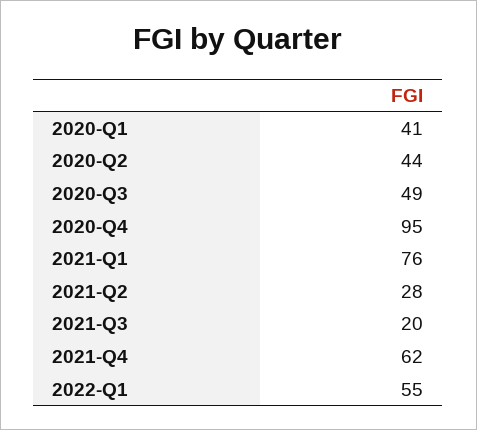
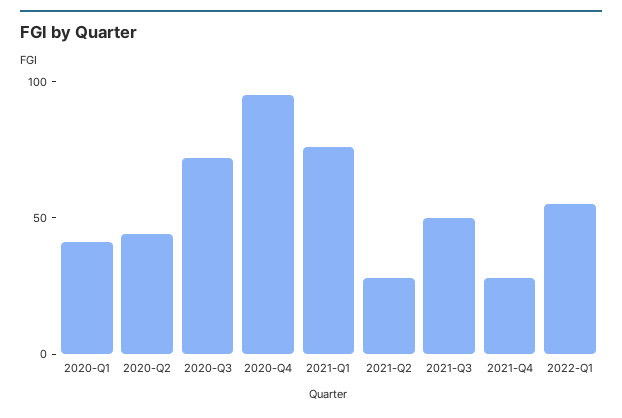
  {
    "2020-Q1": 41,
    "2020-Q2": 44,
-   "2020-Q3": 49,
+   "2020-Q3": 70,
    "2020-Q4": 95,
    "2021-Q1": 76,
    "2021-Q2": 28,
-   "2021-Q3": 20,
+   "2021-Q3": 50,
-   "2021-Q4": 62,
+   "2021-Q4": 30,
    "2022-Q1": 55
  }

